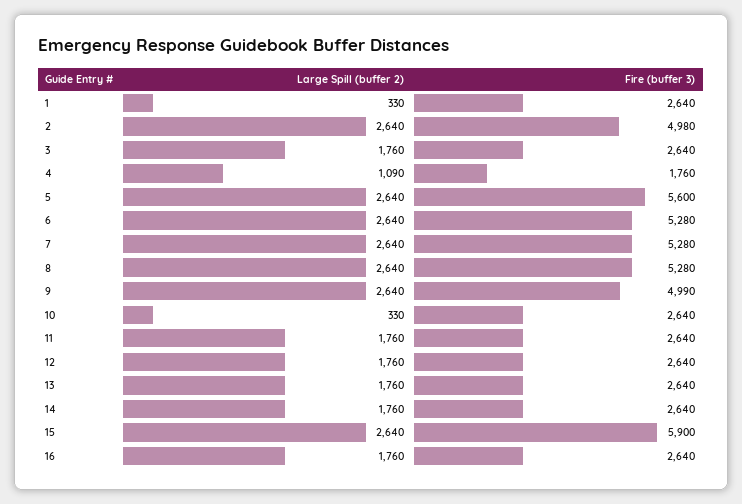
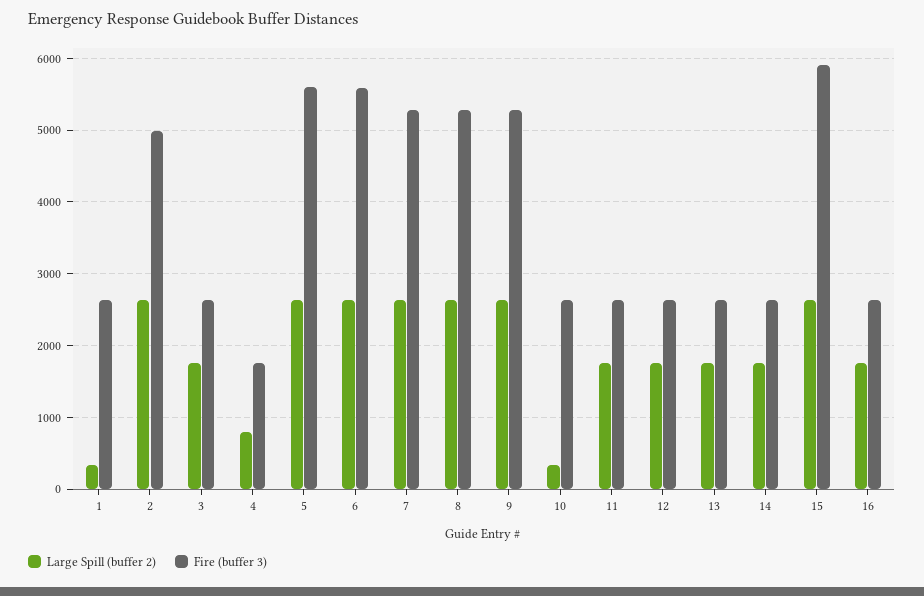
  {
    "Large Spill (buffer 2)": {
      "1": 330,
      "2": 2640,
      "3": 1760,
-     "4": 1090,
+     "4": 800,
      "5": 2640,
      "6": 2640,
      "7": 2640,
      "8": 2640,
      "9": 2640,
      "10": 330,
      "11": 1760,
      "12": 1760,
      "13": 1760,
      "14": 1760,
      "15": 2640,
      "16": 1760
    },
    "Fire (buffer 3)": {
      "1": 2640,
      "2": 4980,
      "3": 2640,
      "4": 1760,
      "5": 5600,
-     "6": 5280,
+     "6": 5600,
      "7": 5280,
      "8": 5280,
-     "9": 4990,
+     "9": 5300,
      "10": 2640,
      "11": 2640,
      "12": 2640,
      "13": 2640,
      "14": 2640,
      "15": 5900,
      "16": 2640
    }
  }

